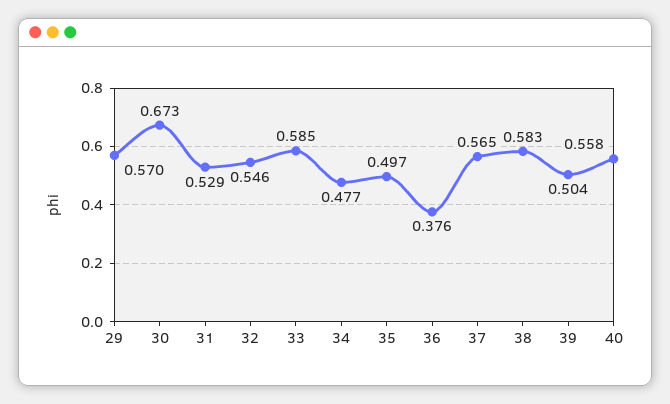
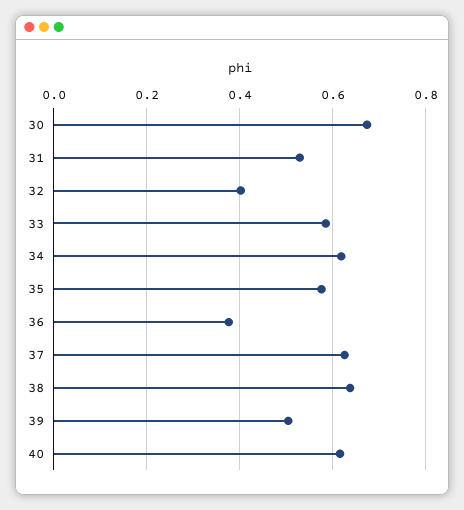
  {
-   "29": 0.57,
    "30": 0.673,
    "31": 0.529,
-   "32": 0.546,
+   "32": 0.4,
    "33": 0.585,
-   "34": 0.477,
+   "34": 0.62,
-   "35": 0.497,
+   "35": 0.58,
    "36": 0.376,
-   "37": 0.565,
+   "37": 0.62,
-   "38": 0.583,
+   "38": 0.64,
    "39": 0.504,
-   "40": 0.558
+   "40": 0.62
  }

